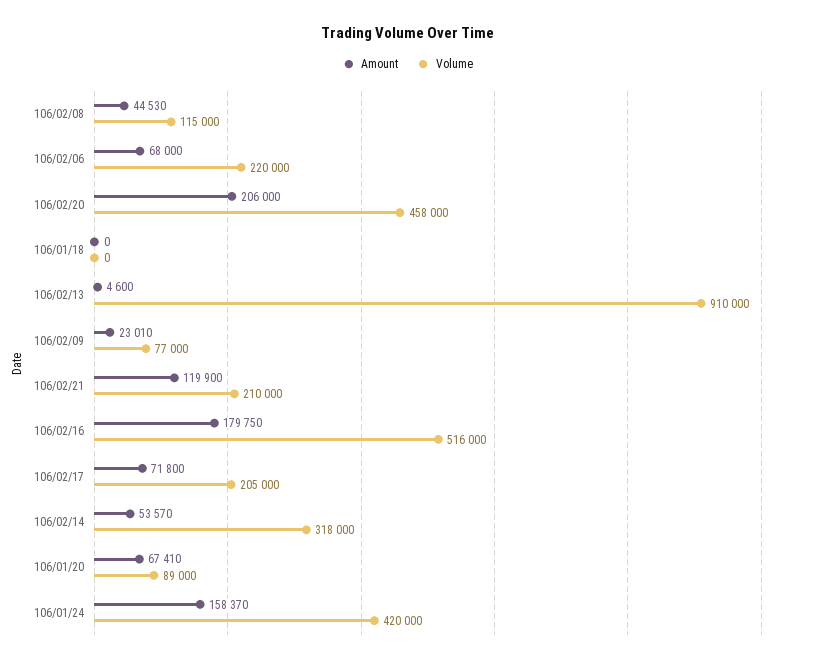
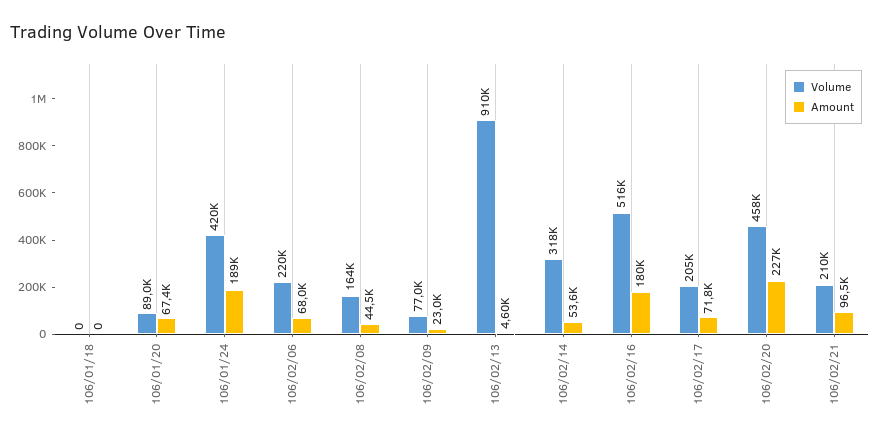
  {
    "Amount": {
      "106/02/08": 44530,
      "106/02/06": 68000,
-     "106/02/20": 206000,
+     "106/02/20": 227000,
      "106/01/18": 0,
      "106/02/13": 4600,
      "106/02/09": 23010,
-     "106/02/21": 119900,
+     "106/02/21": 96500,
      "106/02/16": 179750,
      "106/02/17": 71800,
      "106/02/14": 53570,
      "106/01/20": 67410,
-     "106/01/24": 158370
+     "106/01/24": 189000
    },
    "Volume": {
-     "106/02/08": 115000,
+     "106/02/08": 164000,
      "106/02/06": 220000,
      "106/02/20": 458000,
      "106/01/18": 0,
      "106/02/13": 910000,
      "106/02/09": 77000,
      "106/02/21": 210000,
      "106/02/16": 516000,
      "106/02/17": 205000,
      "106/02/14": 318000,
      "106/01/20": 89000,
      "106/01/24": 420000
    }
  }

